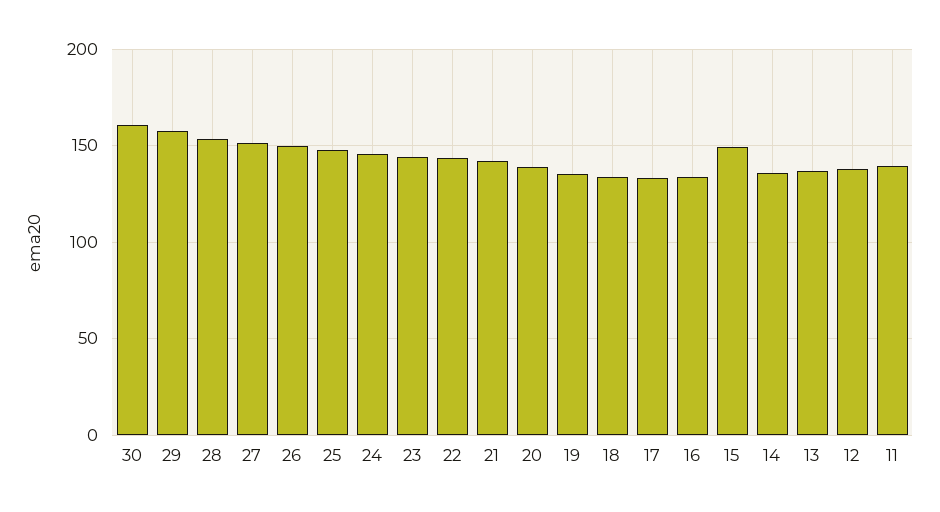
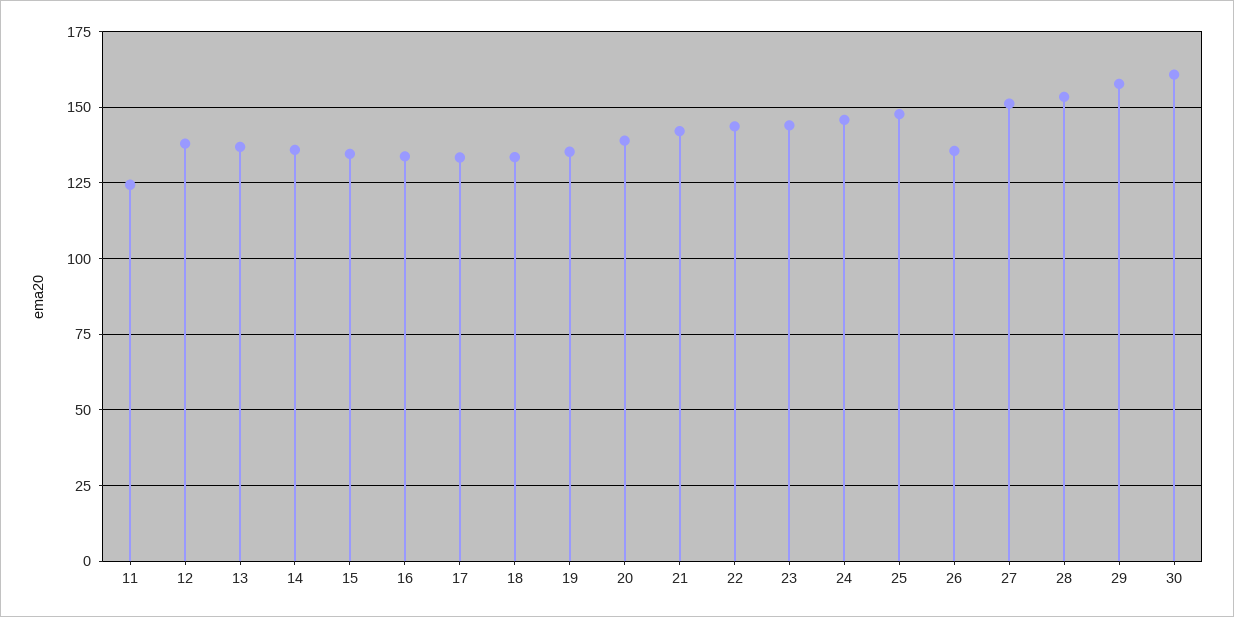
  {
    "30": 160,
    "29": 157.5,
    "28": 152.5,
    "27": 150,
-   "26": 150,
+   "26": 135,
    "25": 147.5,
    "24": 145,
    "23": 145,
    "22": 142.5,
    "21": 142.5,
    "20": 140,
    "19": 135,
    "18": 132.5,
    "17": 132.5,
    "16": 135,
-   "15": 150,
+   "15": 135,
    "14": 135,
    "13": 137.5,
    "12": 137.5,
-   "11": 140
+   "11": 125
  }

